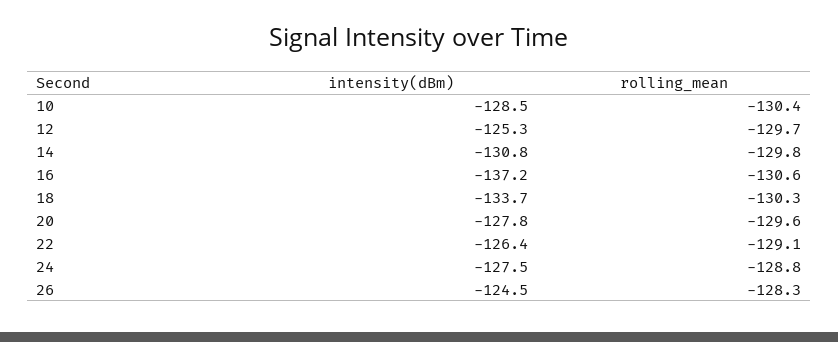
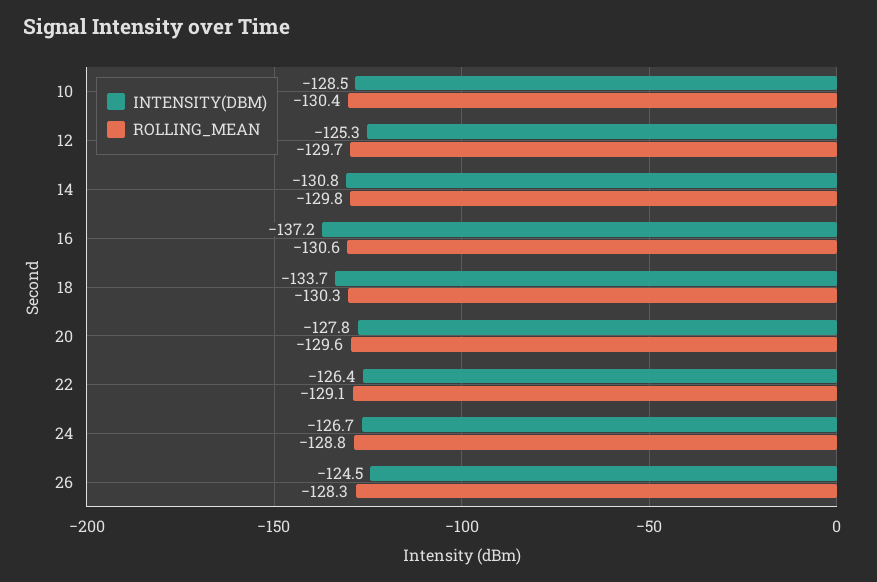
  {
    "intensity(dBm)": {
      "10": -128.5,
      "12": -125.3,
      "14": -130.8,
      "16": -137.2,
      "18": -133.7,
      "20": -127.8,
      "22": -126.4,
-     "24": -127.5,
+     "24": -126.7,
      "26": -124.5
    },
    "rolling_mean": {
      "10": -130.4,
      "12": -129.7,
      "14": -129.8,
      "16": -130.6,
      "18": -130.3,
      "20": -129.6,
      "22": -129.1,
      "24": -128.8,
      "26": -128.3
    }
  }

